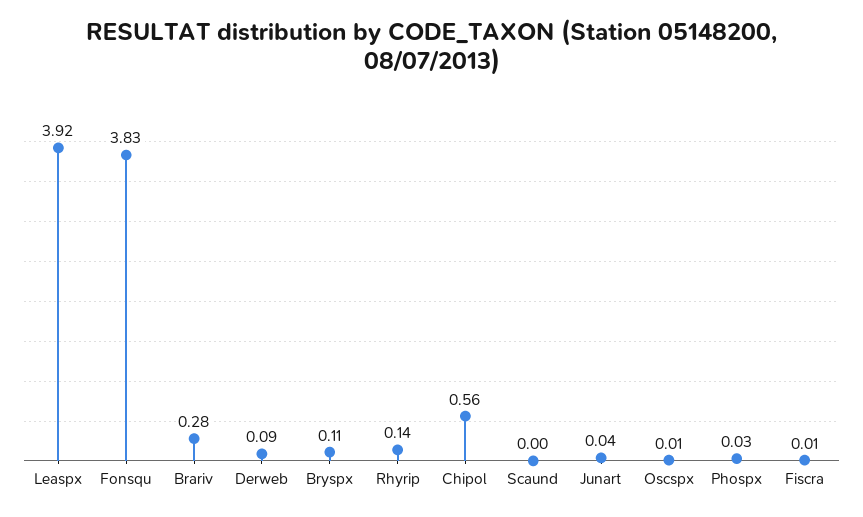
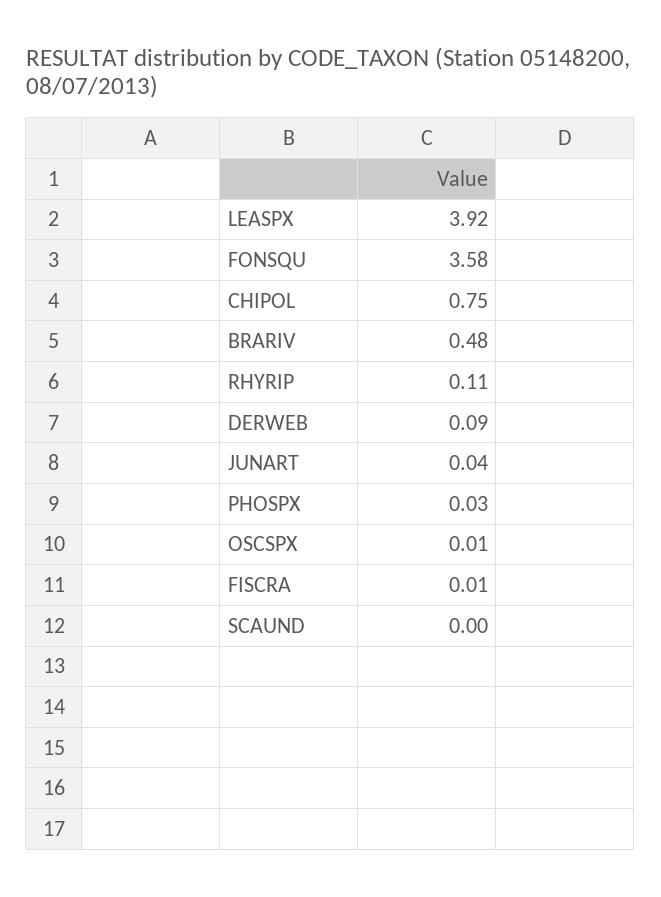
  {
    "Leaspx": 3.92,
-   "Fonsqu": 3.83,
+   "Fonsqu": 3.58,
-   "Brariv": 0.28,
+   "Brariv": 0.48,
    "Derweb": 0.09,
-   "Bryspx": 0.11,
-   "Rhyrip": 0.14,
+   "Rhyrip": 0.11,
-   "Chipol": 0.56,
+   "Chipol": 0.75,
    "Scaund": 0,
    "Junart": 0.04,
    "Oscspx": 0.01,
    "Phospx": 0.03,
    "Fiscra": 0.01
  }

